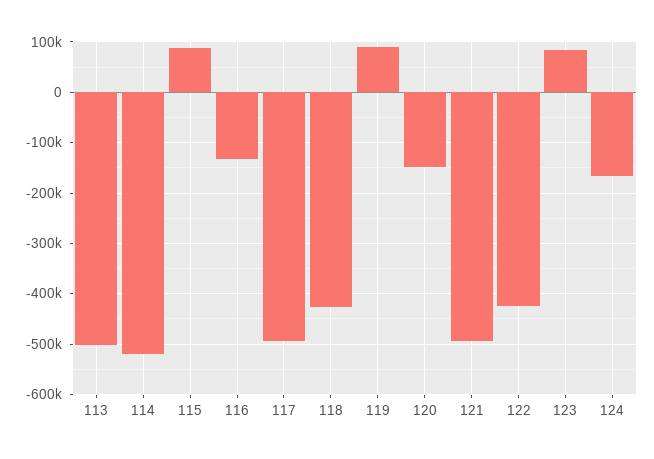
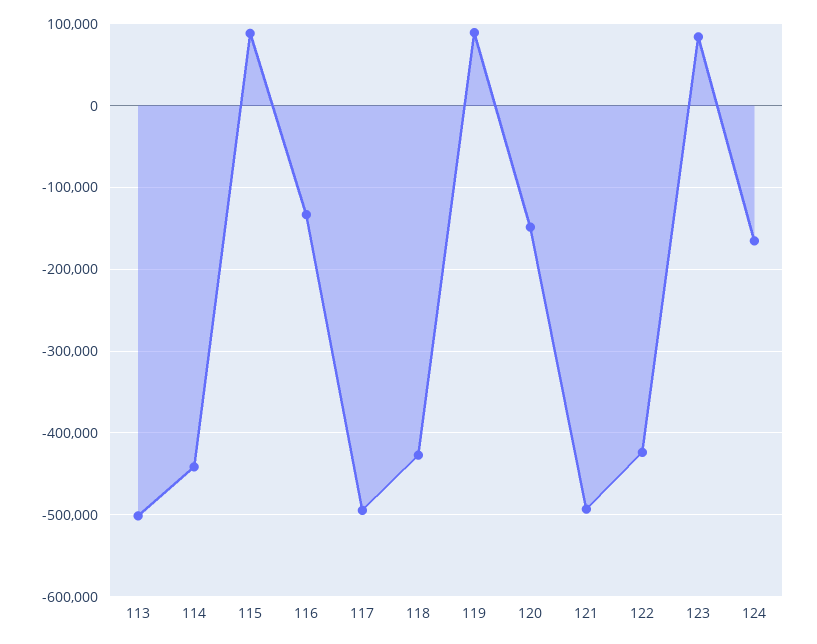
  {
    "113": -500000,
-   "114": -520000,
+   "114": -440000,
    "115": 90000,
    "116": -130000,
    "117": -490000,
    "118": -430000,
    "119": 90000,
    "120": -150000,
    "121": -490000,
    "122": -420000,
    "123": 80000,
    "124": -170000
  }

